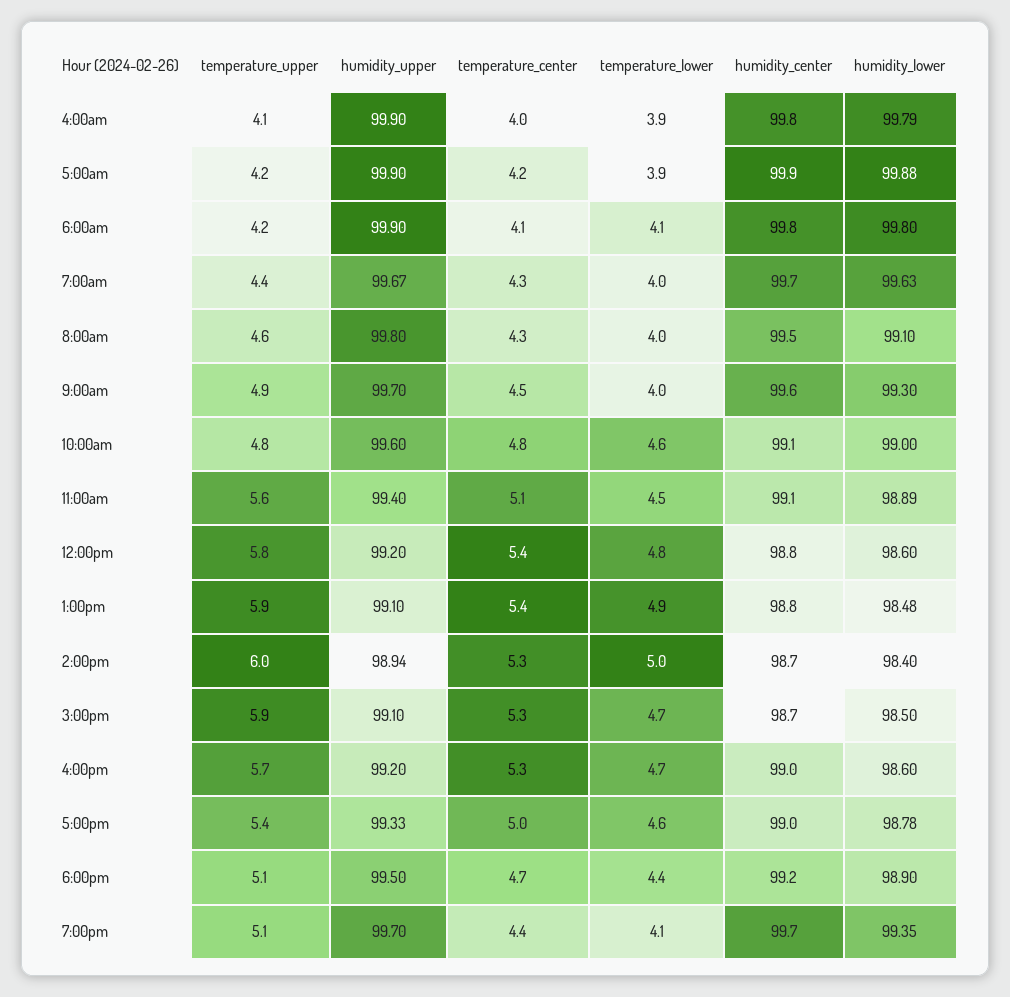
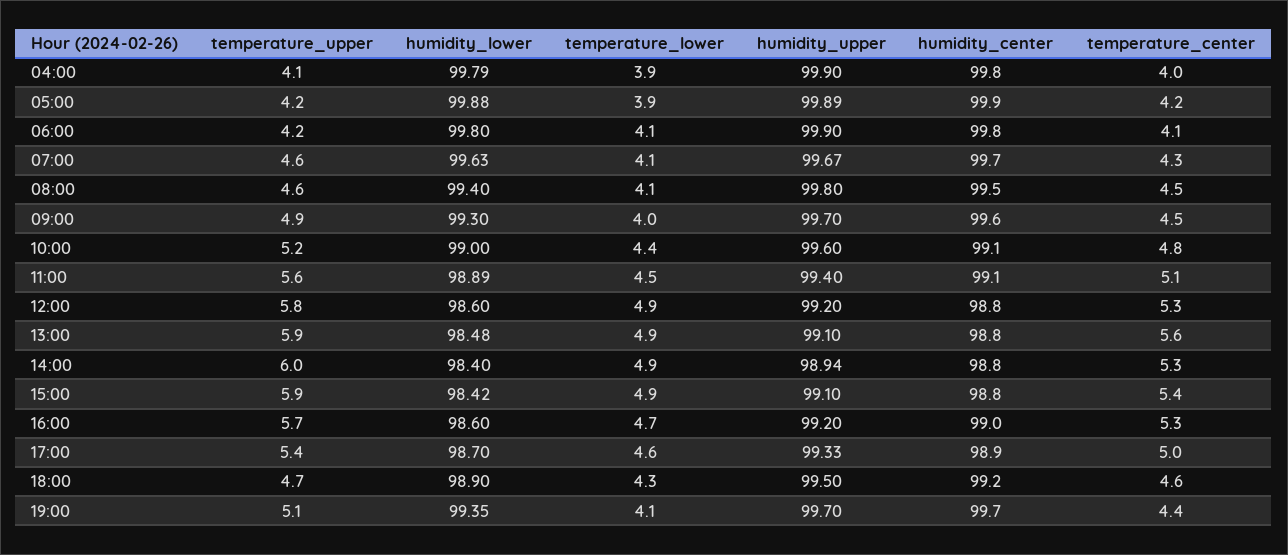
  {
    "temperature_upper": {
      "4:00am": 4.1,
      "5:00am": 4.2,
      "6:00am": 4.2,
-     "7:00am": 4.4,
+     "7:00am": 4.6,
      "8:00am": 4.6,
      "9:00am": 4.9,
-     "10:00am": 4.8,
+     "10:00am": 5.2,
      "11:00am": 5.6,
      "12:00pm": 5.8,
      "1:00pm": 5.9,
      "2:00pm": 6,
      "3:00pm": 5.9,
      "4:00pm": 5.7,
      "5:00pm": 5.4,
-     "6:00pm": 5.1,
+     "6:00pm": 4.7,
      "7:00pm": 5.1
    },
    "humidity_upper": {
      "4:00am": 99.9,
-     "5:00am": 99.9,
+     "5:00am": 99.89,
      "6:00am": 99.9,
      "7:00am": 99.67,
      "8:00am": 99.8,
      "9:00am": 99.7,
      "10:00am": 99.6,
      "11:00am": 99.4,
      "12:00pm": 99.2,
      "1:00pm": 99.1,
      "2:00pm": 98.94,
      "3:00pm": 99.1,
      "4:00pm": 99.2,
      "5:00pm": 99.33,
      "6:00pm": 99.5,
      "7:00pm": 99.7
    },
    "temperature_center": {
      "4:00am": 4,
      "5:00am": 4.2,
      "6:00am": 4.1,
      "7:00am": 4.3,
-     "8:00am": 4.3,
+     "8:00am": 4.5,
      "9:00am": 4.5,
      "10:00am": 4.8,
      "11:00am": 5.1,
-     "12:00pm": 5.4,
+     "12:00pm": 5.3,
-     "1:00pm": 5.4,
+     "1:00pm": 5.6,
      "2:00pm": 5.3,
-     "3:00pm": 5.3,
+     "3:00pm": 5.4,
      "4:00pm": 5.3,
      "5:00pm": 5,
-     "6:00pm": 4.7,
+     "6:00pm": 4.6,
      "7:00pm": 4.4
    },
    "temperature_lower": {
      "4:00am": 3.9,
      "5:00am": 3.9,
      "6:00am": 4.1,
-     "7:00am": 4,
+     "7:00am": 4.1,
-     "8:00am": 4,
+     "8:00am": 4.1,
      "9:00am": 4,
-     "10:00am": 4.6,
+     "10:00am": 4.4,
      "11:00am": 4.5,
-     "12:00pm": 4.8,
+     "12:00pm": 4.9,
      "1:00pm": 4.9,
-     "2:00pm": 5,
+     "2:00pm": 4.9,
-     "3:00pm": 4.7,
+     "3:00pm": 4.9,
      "4:00pm": 4.7,
      "5:00pm": 4.6,
-     "6:00pm": 4.4,
+     "6:00pm": 4.3,
      "7:00pm": 4.1
    },
    "humidity_center": {
      "4:00am": 99.8,
      "5:00am": 99.9,
      "6:00am": 99.8,
      "7:00am": 99.7,
      "8:00am": 99.5,
      "9:00am": 99.6,
      "10:00am": 99.1,
      "11:00am": 99.1,
      "12:00pm": 98.8,
      "1:00pm": 98.8,
-     "2:00pm": 98.7,
+     "2:00pm": 98.8,
-     "3:00pm": 98.7,
+     "3:00pm": 98.8,
      "4:00pm": 99,
-     "5:00pm": 99,
+     "5:00pm": 98.9,
      "6:00pm": 99.2,
      "7:00pm": 99.7
    },
    "humidity_lower": {
      "4:00am": 99.79,
      "5:00am": 99.88,
      "6:00am": 99.8,
      "7:00am": 99.63,
-     "8:00am": 99.1,
+     "8:00am": 99.4,
      "9:00am": 99.3,
      "10:00am": 99,
      "11:00am": 98.89,
      "12:00pm": 98.6,
      "1:00pm": 98.48,
      "2:00pm": 98.4,
-     "3:00pm": 98.5,
+     "3:00pm": 98.42,
      "4:00pm": 98.6,
-     "5:00pm": 98.78,
+     "5:00pm": 98.7,
      "6:00pm": 98.9,
      "7:00pm": 99.35
    }
  }

